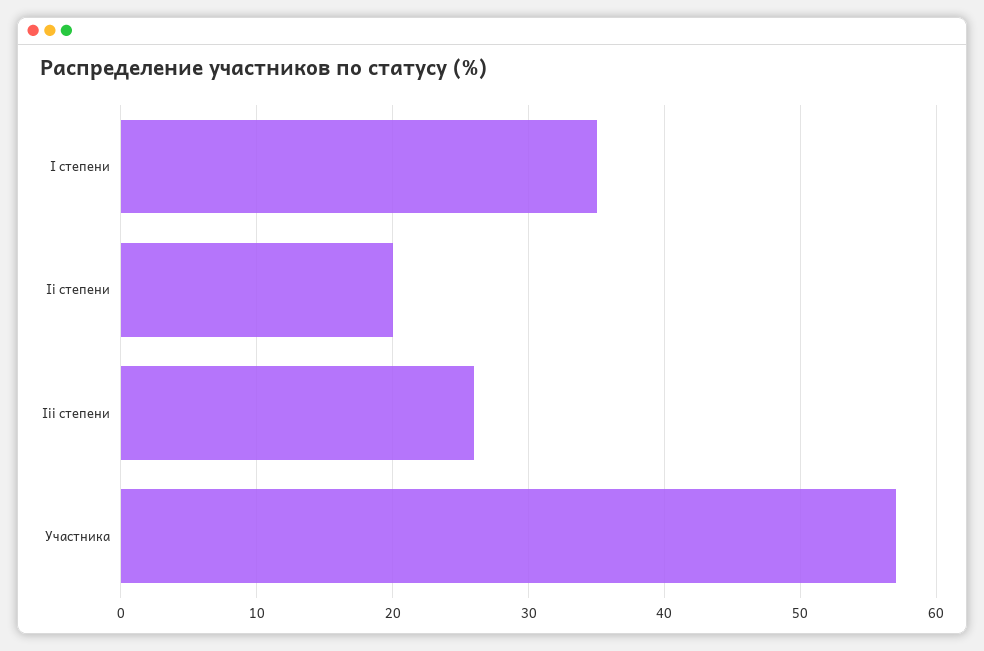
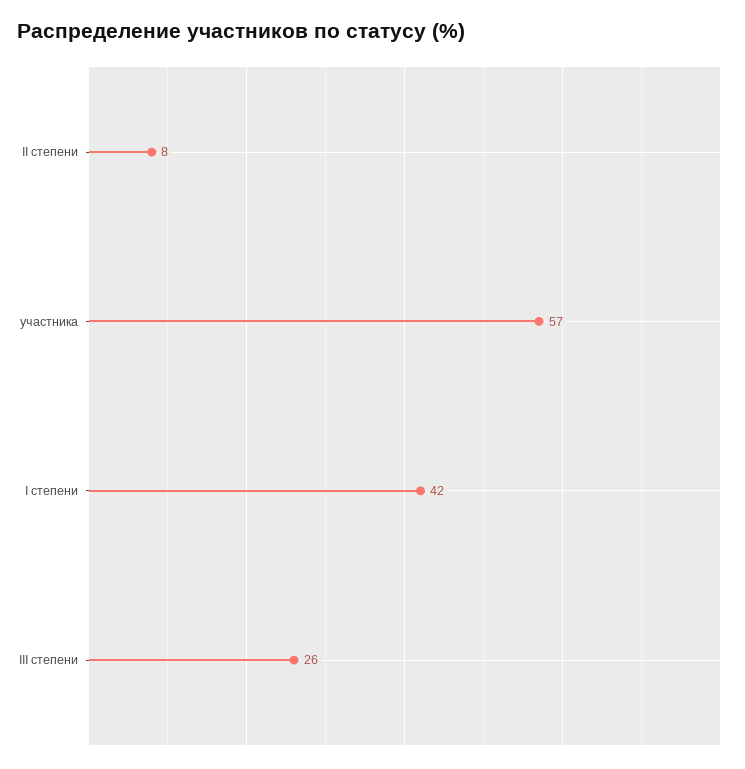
  {
-   "I степени": 35,
+   "I степени": 42,
-   "Ii степени": 20,
+   "Ii степени": 8,
    "Iii степени": 26,
    "Участника": 57
  }

